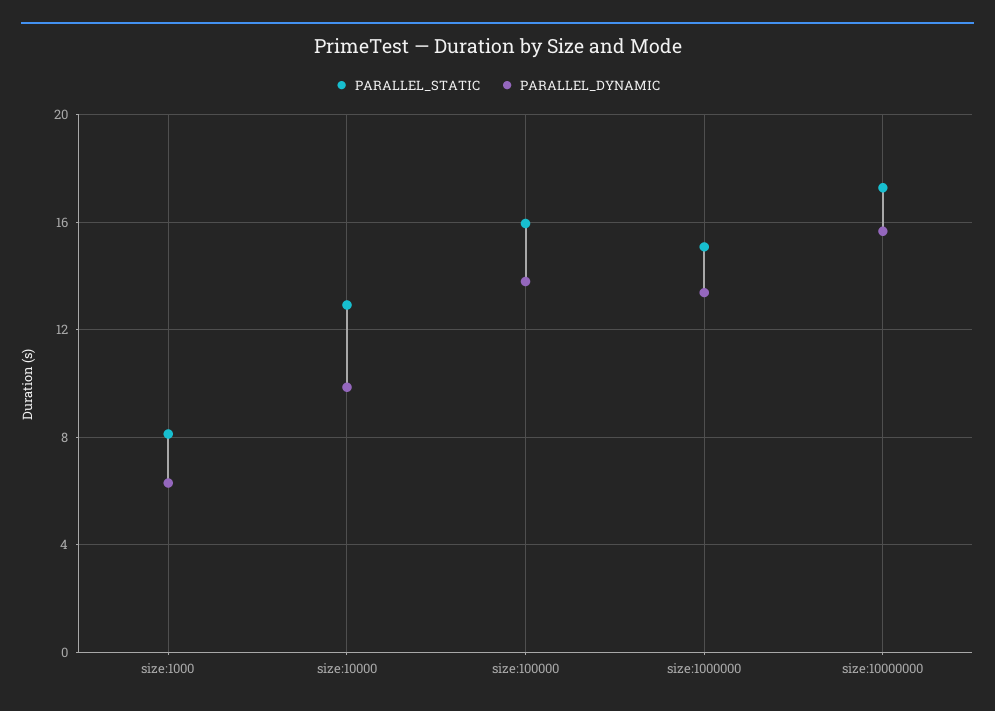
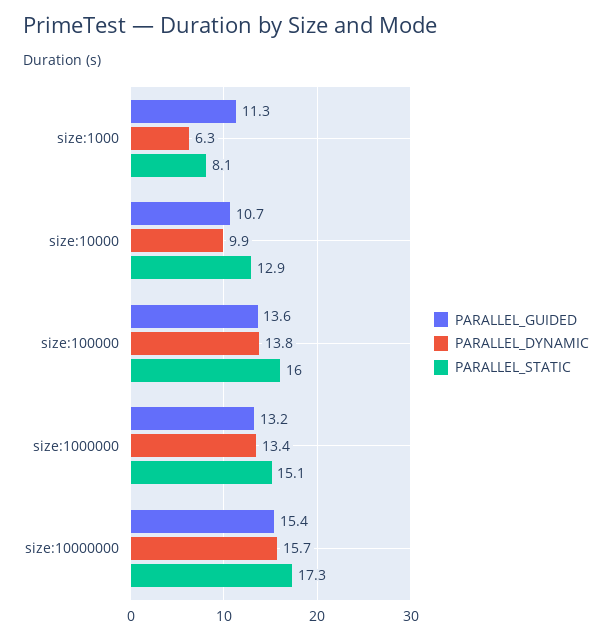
  {
    "PARALLEL_STATIC": {
      "size:1000": 8.1,
      "size:10000": 12.9,
      "size:100000": 16,
      "size:1000000": 15.1,
      "size:10000000": 17.3
    },
    "PARALLEL_DYNAMIC": {
      "size:1000": 6.3,
      "size:10000": 9.9,
      "size:100000": 13.8,
      "size:1000000": 13.4,
      "size:10000000": 15.7
-   }
+   },
+   "PARALLEL_GUIDED": {
+     "size:1000": 11.3,
+     "size:10000": 10.7,
+     "size:100000": 13.6,
+     "size:1000000": 13.2,
+     "size:10000000": 15.4
+   }
  }

